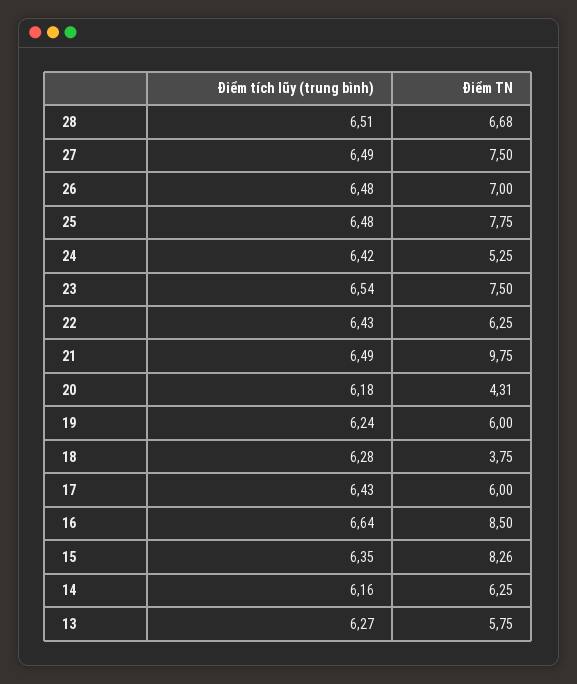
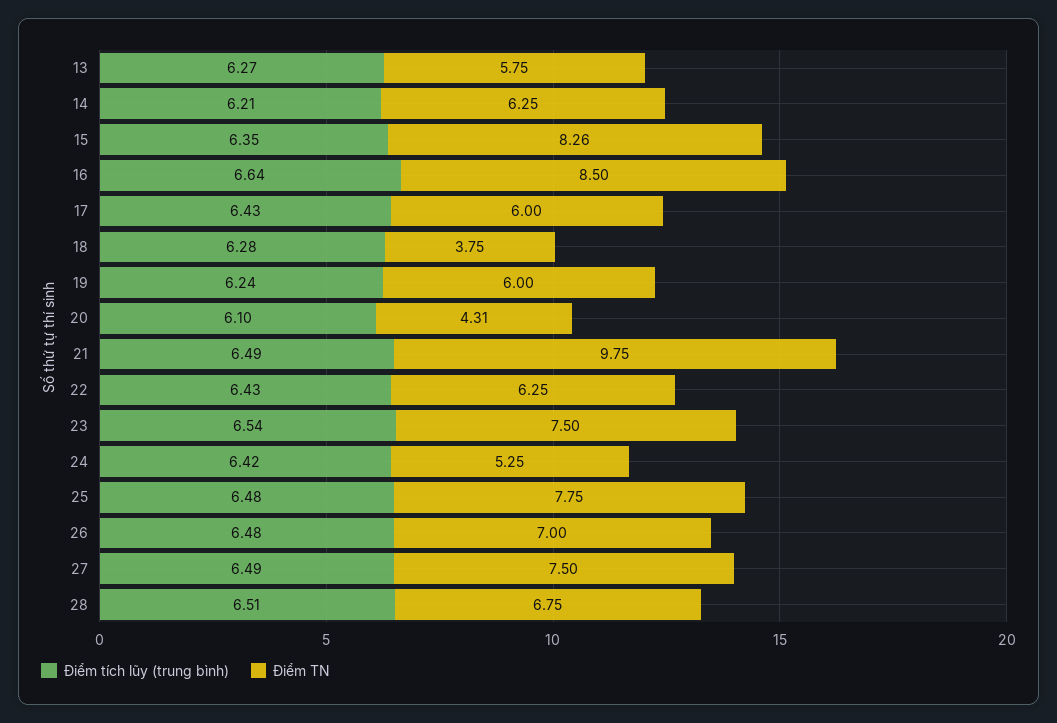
  {
    "Điểm tích lũy (trung bình)": {
      "28": 6.51,
      "27": 6.49,
      "26": 6.48,
      "25": 6.48,
      "24": 6.42,
      "23": 6.54,
      "22": 6.43,
      "21": 6.49,
-     "20": 6.18,
+     "20": 6.1,
      "19": 6.24,
      "18": 6.28,
      "17": 6.43,
      "16": 6.64,
      "15": 6.35,
-     "14": 6.16,
+     "14": 6.21,
      "13": 6.27
    },
    "Điểm TN": {
-     "28": 6.68,
+     "28": 6.75,
      "27": 7.5,
      "26": 7,
      "25": 7.75,
      "24": 5.25,
      "23": 7.5,
      "22": 6.25,
      "21": 9.75,
      "20": 4.31,
      "19": 6,
      "18": 3.75,
      "17": 6,
      "16": 8.5,
      "15": 8.26,
      "14": 6.25,
      "13": 5.75
    }
  }

